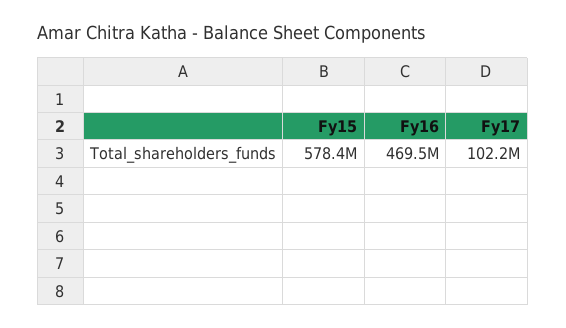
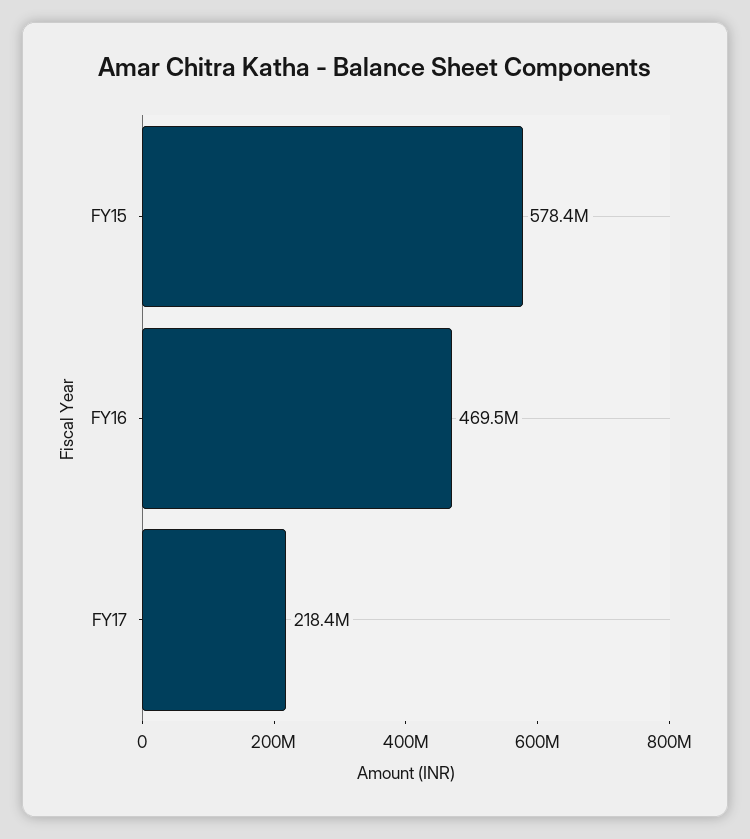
  {
    "Fy15": 578400000,
    "Fy16": 469500000,
-   "Fy17": 102200000
+   "Fy17": 218400000
  }

